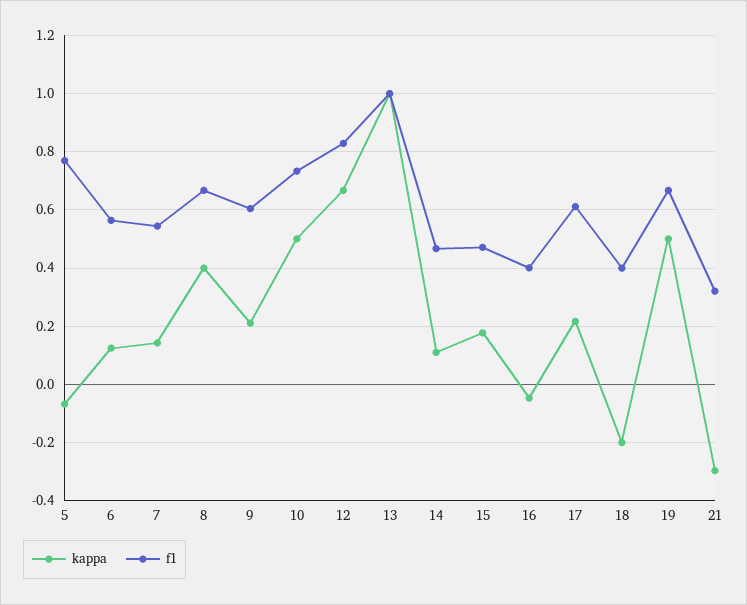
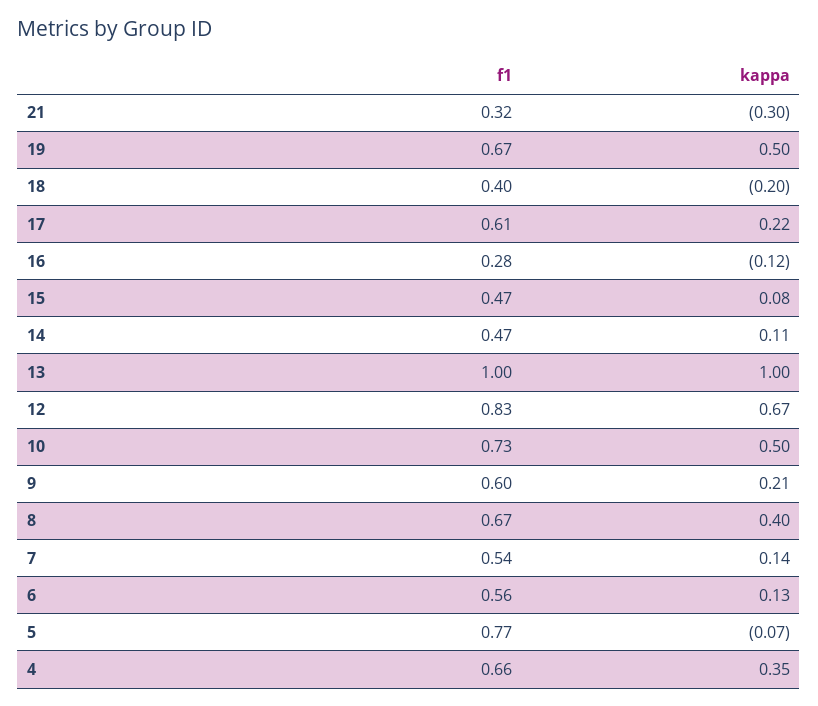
  {
    "kappa": {
      "5": -0.07,
      "6": 0.13,
      "7": 0.14,
      "8": 0.4,
      "9": 0.21,
      "10": 0.5,
      "12": 0.67,
      "13": 1,
      "14": 0.11,
-     "15": 0.175,
+     "15": 0.08,
-     "16": -0.05,
+     "16": -0.12,
      "17": 0.22,
      "18": -0.2,
      "19": 0.5,
-     "21": -0.3
+     "21": -0.3,
+     "4": 0.35
    },
    "f1": {
      "5": 0.77,
      "6": 0.56,
      "7": 0.54,
      "8": 0.67,
      "9": 0.6,
      "10": 0.73,
      "12": 0.83,
      "13": 1,
      "14": 0.47,
      "15": 0.47,
-     "16": 0.4,
+     "16": 0.28,
      "17": 0.61,
      "18": 0.4,
      "19": 0.67,
-     "21": 0.32
+     "21": 0.32,
+     "4": 0.66
    }
  }

